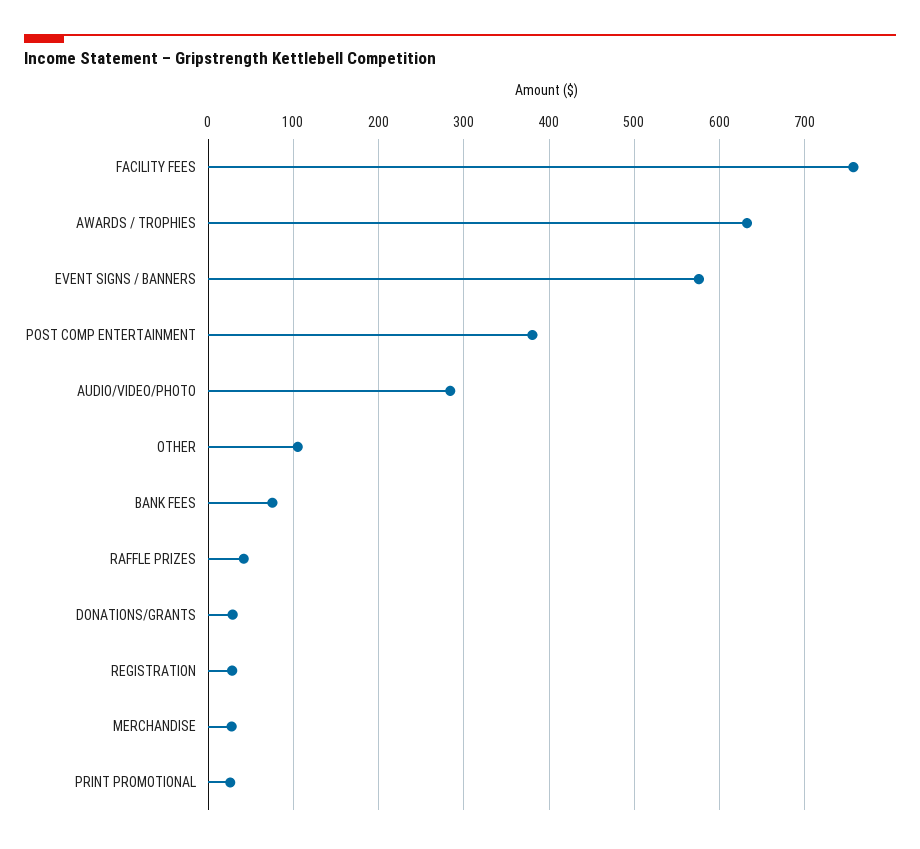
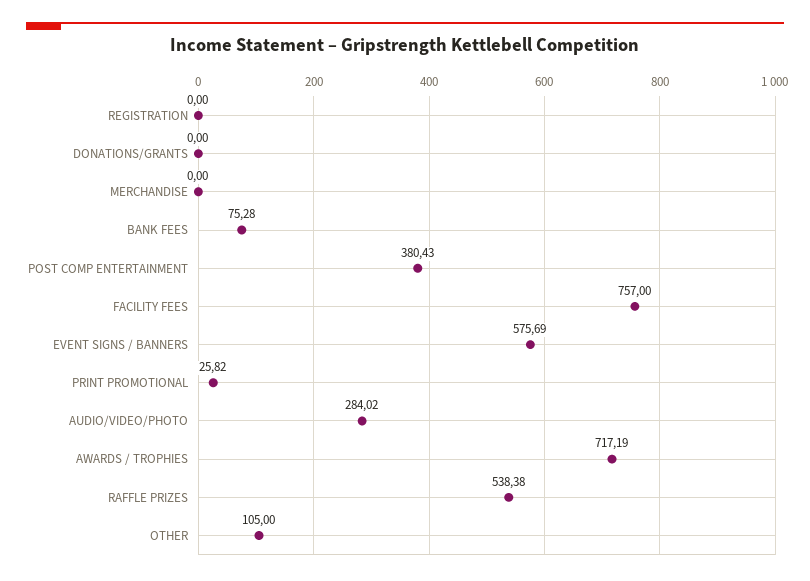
  {
    "FACILITY FEES": 757,
-   "AWARDS / TROPHIES": 630,
+   "AWARDS / TROPHIES": 717.19,
    "EVENT SIGNS / BANNERS": 575.69,
    "POST COMP ENTERTAINMENT": 380.43,
    "AUDIO/VIDEO/PHOTO": 284.02,
    "OTHER": 105,
    "BANK FEES": 75.28,
-   "RAFFLE PRIZES": 40,
+   "RAFFLE PRIZES": 538.38,
-   "DONATIONS/GRANTS": 30,
+   "DONATIONS/GRANTS": 0,
-   "REGISTRATION": 30,
+   "REGISTRATION": 0,
-   "MERCHANDISE": 30,
+   "MERCHANDISE": 0,
    "PRINT PROMOTIONAL": 25.82
  }

